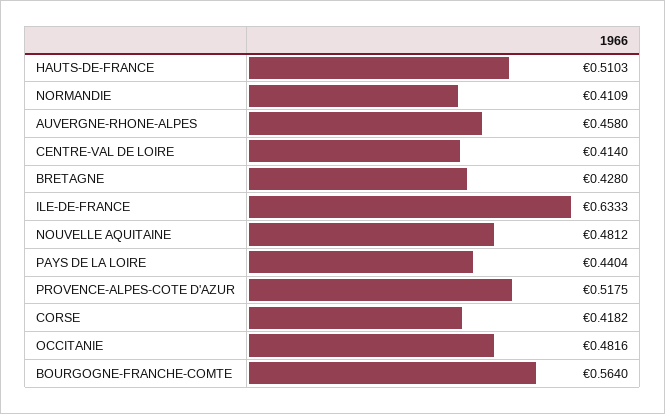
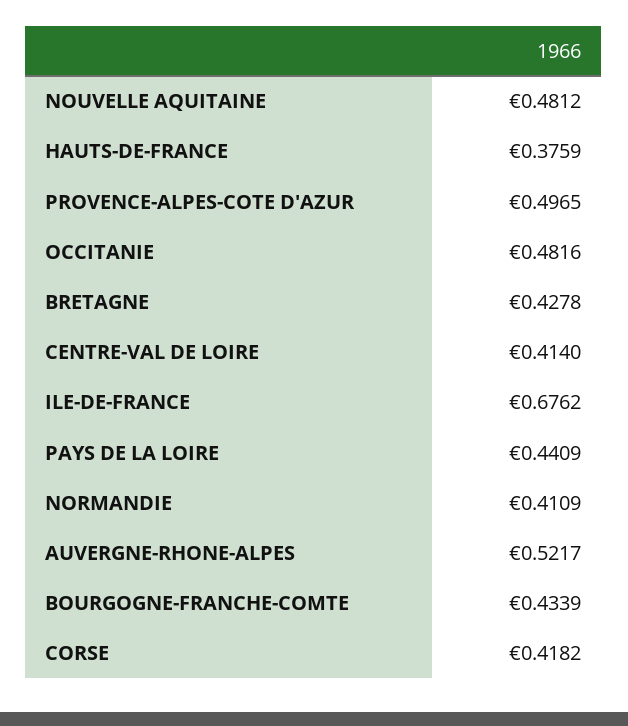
  {
-   "HAUTS-DE-FRANCE": 0.5103,
+   "HAUTS-DE-FRANCE": 0.3759,
    "NORMANDIE": 0.4109,
-   "AUVERGNE-RHONE-ALPES": 0.458,
+   "AUVERGNE-RHONE-ALPES": 0.5217,
    "CENTRE-VAL DE LOIRE": 0.414,
-   "BRETAGNE": 0.428,
+   "BRETAGNE": 0.4278,
-   "ILE-DE-FRANCE": 0.6333,
+   "ILE-DE-FRANCE": 0.6762,
    "NOUVELLE AQUITAINE": 0.4812,
-   "PAYS DE LA LOIRE": 0.4404,
+   "PAYS DE LA LOIRE": 0.4409,
-   "PROVENCE-ALPES-COTE D'AZUR": 0.5175,
+   "PROVENCE-ALPES-COTE D'AZUR": 0.4965,
    "CORSE": 0.4182,
    "OCCITANIE": 0.4816,
-   "BOURGOGNE-FRANCHE-COMTE": 0.564
+   "BOURGOGNE-FRANCHE-COMTE": 0.4339
  }

